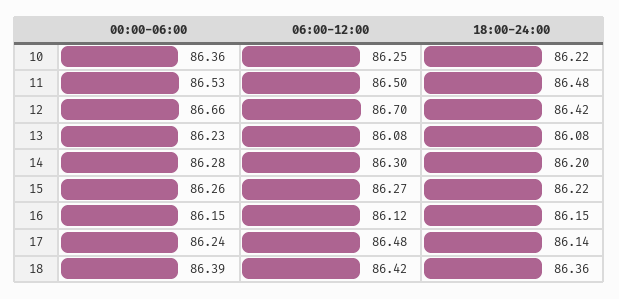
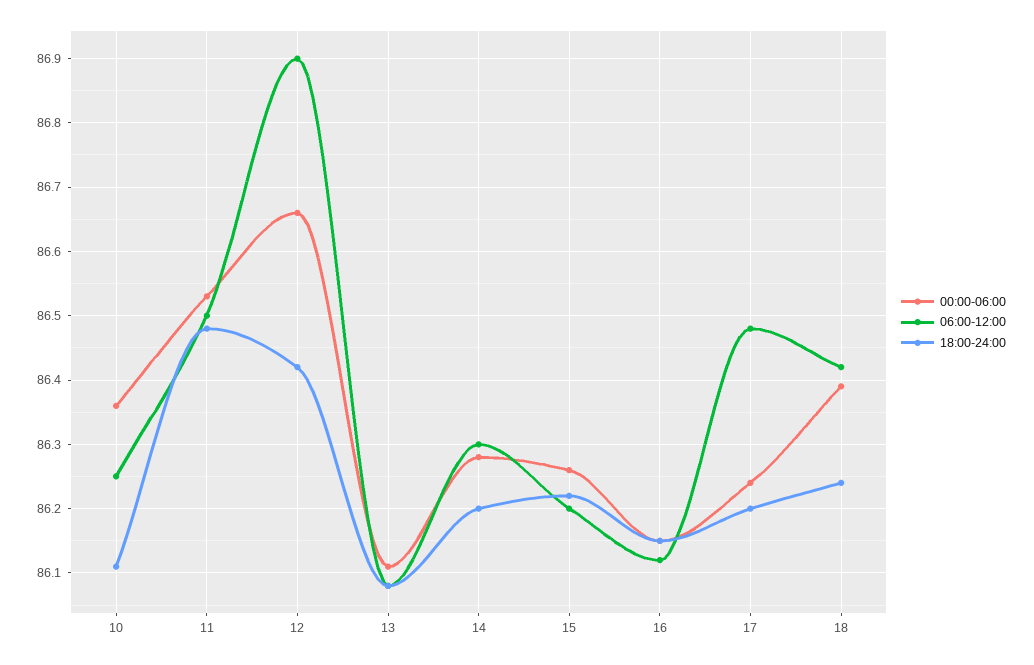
  {
    "00:00-06:00": {
      "10": 86.36,
      "11": 86.53,
      "12": 86.66,
-     "13": 86.23,
+     "13": 86.11,
      "14": 86.28,
      "15": 86.26,
      "16": 86.15,
      "17": 86.24,
      "18": 86.39
    },
    "06:00-12:00": {
      "10": 86.25,
      "11": 86.5,
-     "12": 86.7,
+     "12": 86.9,
      "13": 86.08,
      "14": 86.3,
-     "15": 86.27,
+     "15": 86.2,
      "16": 86.12,
      "17": 86.48,
      "18": 86.42
    },
    "18:00-24:00": {
-     "10": 86.22,
+     "10": 86.11,
      "11": 86.48,
      "12": 86.42,
      "13": 86.08,
      "14": 86.2,
      "15": 86.22,
      "16": 86.15,
-     "17": 86.14,
+     "17": 86.2,
-     "18": 86.36
+     "18": 86.24
    }
  }

